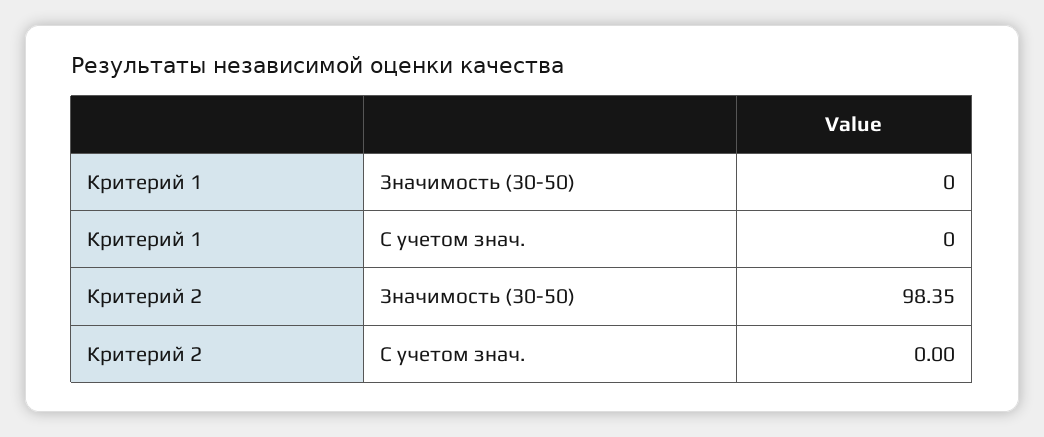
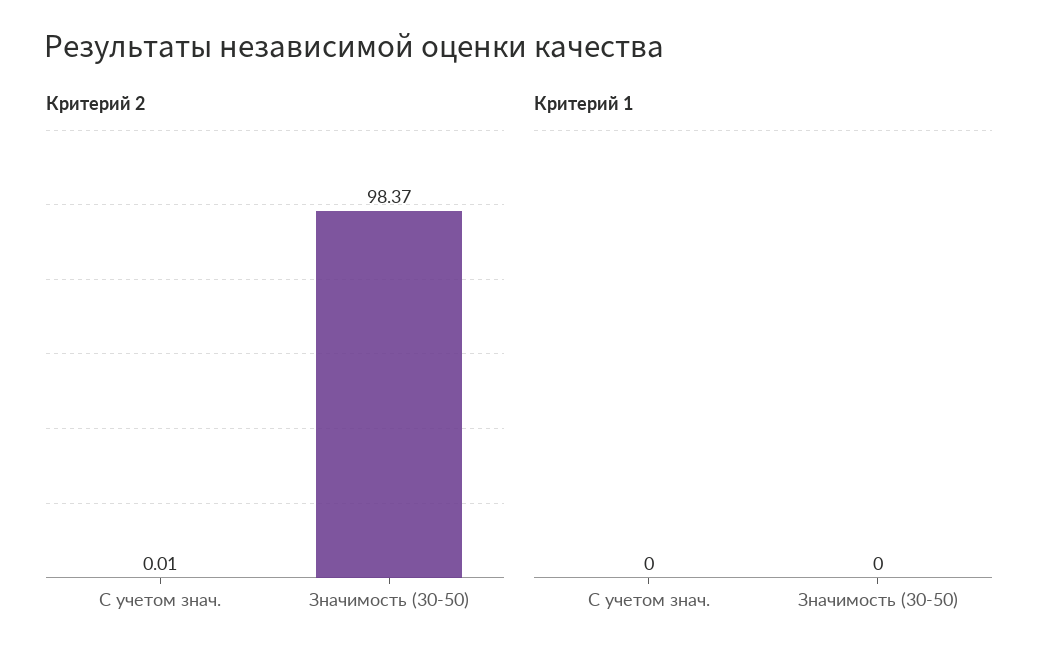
  {
    "Критерий 1": {
      "Значимость (30-50)": 0,
      "С учетом знач.": 0
    },
    "Критерий 2": {
-     "Значимость (30-50)": 98.35,
+     "Значимость (30-50)": 98.37,
-     "С учетом знач.": 0
+     "С учетом знач.": 0.01
    }
  }

